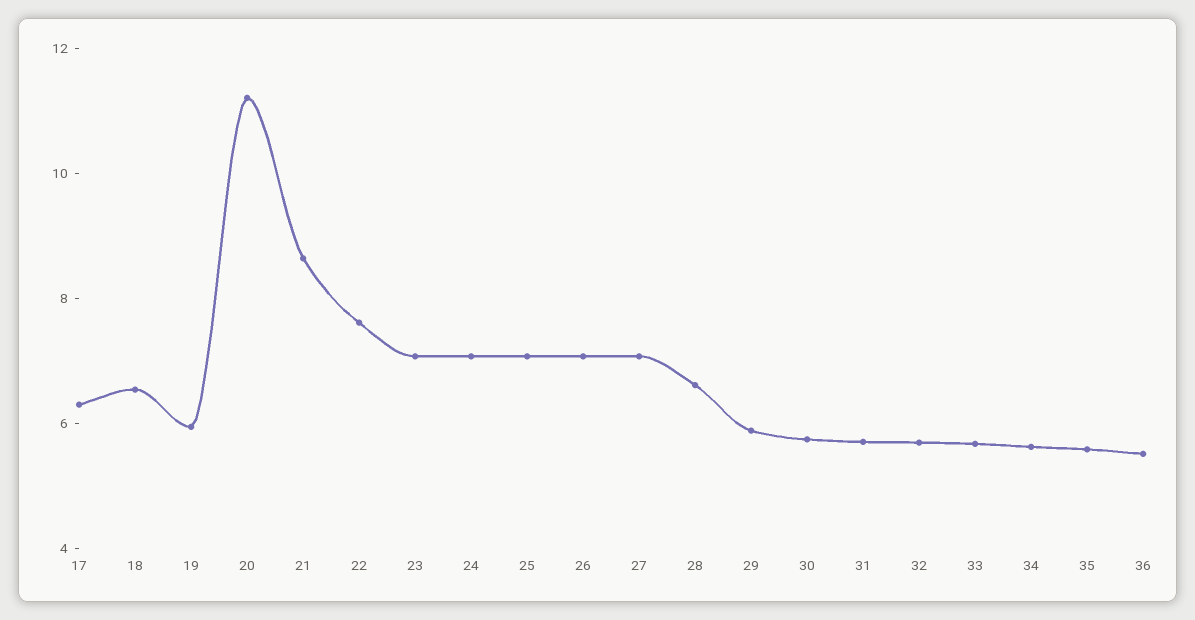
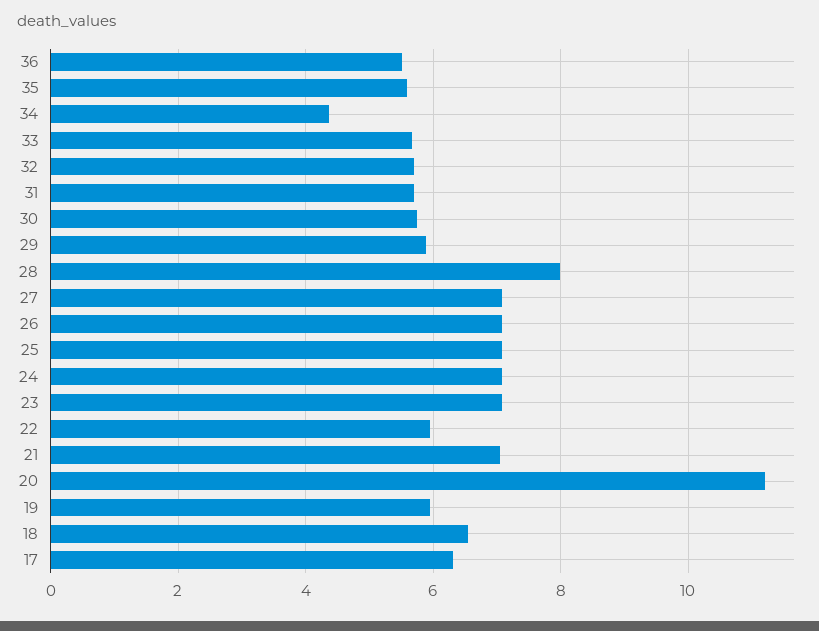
  {
    "17": 6.4,
    "18": 6.6,
    "19": 6,
    "20": 11.2,
-   "21": 8.5,
+   "21": 7,
-   "22": 7.5,
+   "22": 6,
    "23": 7,
    "24": 7,
    "25": 7,
    "26": 7,
    "27": 7,
-   "28": 6.5,
+   "28": 8,
    "29": 5.8,
    "30": 5.8,
    "31": 5.8,
    "32": 5.6,
    "33": 5.6,
-   "34": 5.5,
+   "34": 4.4,
    "35": 5.6,
    "36": 5.6
  }

